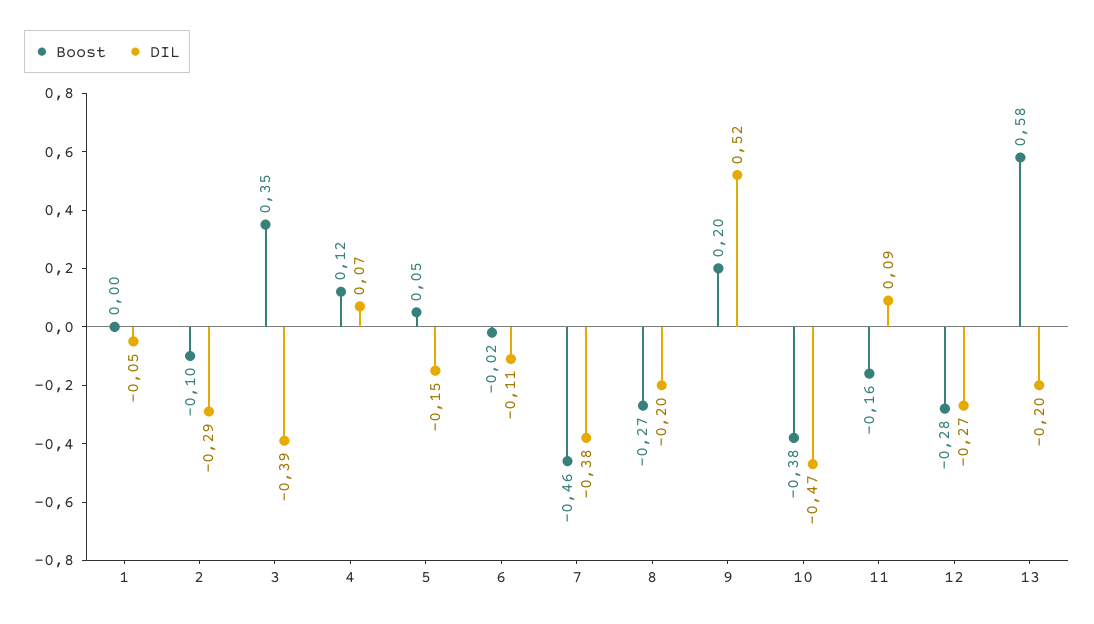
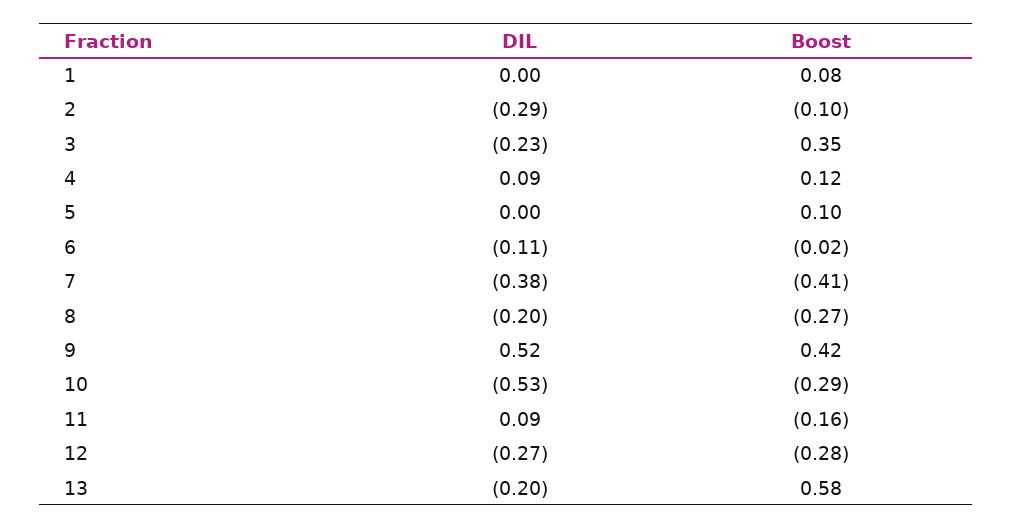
  {
    "Boost": {
-     "1": 0,
+     "1": 0.08,
      "2": -0.1,
      "3": 0.35,
      "4": 0.12,
-     "5": 0.05,
+     "5": 0.1,
      "6": -0.02,
-     "7": -0.46,
+     "7": -0.41,
      "8": -0.27,
-     "9": 0.2,
+     "9": 0.42,
-     "10": -0.38,
+     "10": -0.29,
      "11": -0.16,
      "12": -0.28,
      "13": 0.58
    },
    "DIL": {
-     "1": -0.05,
+     "1": 0,
      "2": -0.29,
-     "3": -0.39,
+     "3": -0.23,
-     "4": 0.07,
+     "4": 0.09,
-     "5": -0.15,
+     "5": 0,
      "6": -0.11,
      "7": -0.38,
      "8": -0.2,
      "9": 0.52,
-     "10": -0.47,
+     "10": -0.53,
      "11": 0.09,
      "12": -0.27,
      "13": -0.2
    }
  }

